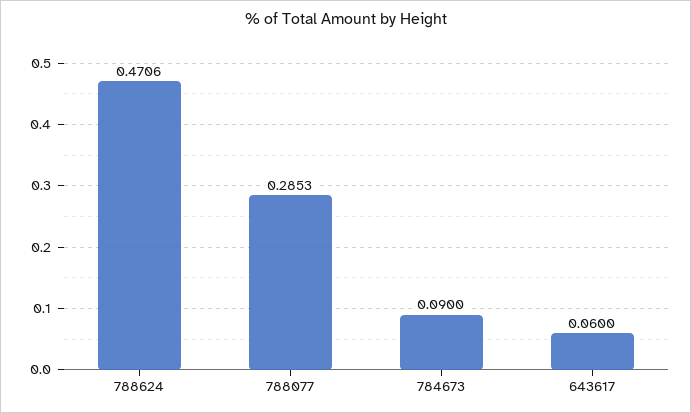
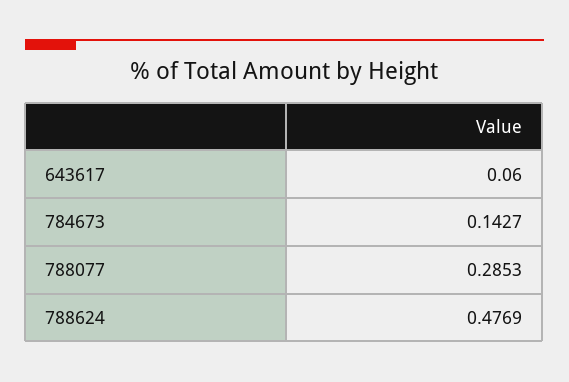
  {
-   "788624": 0.4706,
+   "788624": 0.4769,
    "788077": 0.2853,
-   "784673": 0.09,
+   "784673": 0.1427,
    "643617": 0.06
  }

